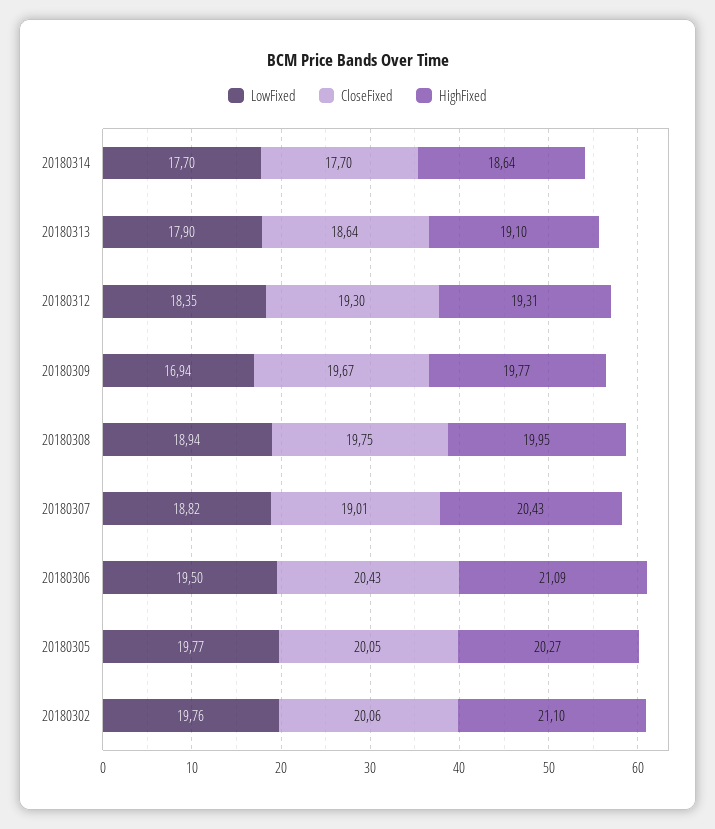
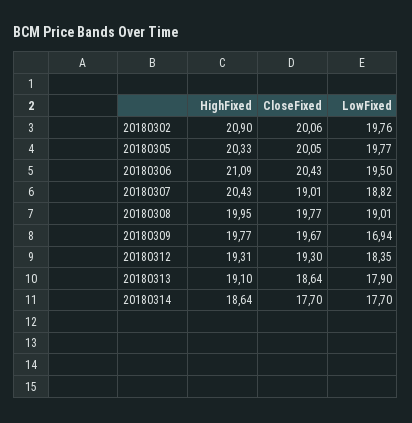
  {
    "LowFixed": {
      "20180314": 17.7,
      "20180313": 17.9,
      "20180312": 18.35,
      "20180309": 16.94,
-     "20180308": 18.94,
+     "20180308": 19.01,
      "20180307": 18.82,
      "20180306": 19.5,
      "20180305": 19.77,
      "20180302": 19.76
    },
    "CloseFixed": {
      "20180314": 17.7,
      "20180313": 18.64,
      "20180312": 19.3,
      "20180309": 19.67,
-     "20180308": 19.75,
+     "20180308": 19.77,
      "20180307": 19.01,
      "20180306": 20.43,
      "20180305": 20.05,
      "20180302": 20.06
    },
    "HighFixed": {
      "20180314": 18.64,
      "20180313": 19.1,
      "20180312": 19.31,
      "20180309": 19.77,
      "20180308": 19.95,
      "20180307": 20.43,
      "20180306": 21.09,
-     "20180305": 20.27,
+     "20180305": 20.33,
-     "20180302": 21.1
+     "20180302": 20.9
    }
  }

